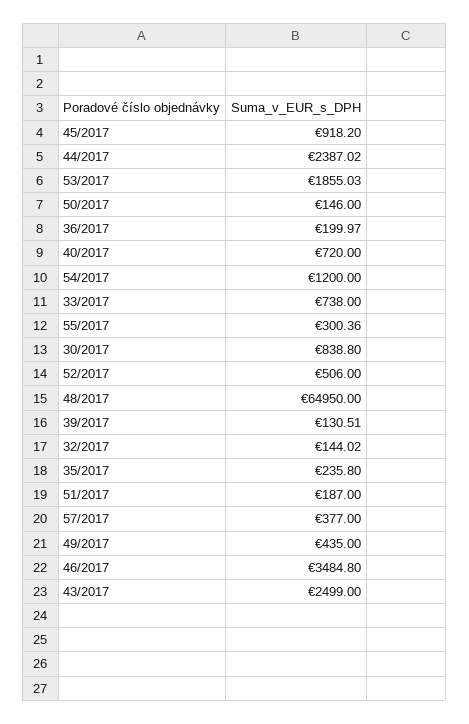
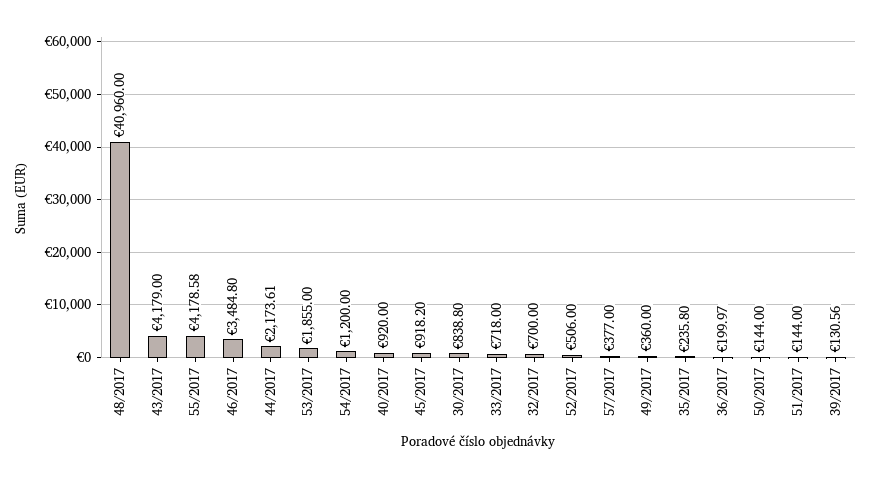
  {
    "45/2017": 918.2,
-   "44/2017": 2387.02,
+   "44/2017": 2173.61,
-   "53/2017": 1855.03,
+   "53/2017": 1855,
-   "50/2017": 146,
+   "50/2017": 144,
    "36/2017": 199.97,
-   "40/2017": 720,
+   "40/2017": 920,
    "54/2017": 1200,
-   "33/2017": 738,
+   "33/2017": 718,
-   "55/2017": 300.36,
+   "55/2017": 4178.58,
    "30/2017": 838.8,
    "52/2017": 506,
-   "48/2017": 64950,
+   "48/2017": 40960,
-   "39/2017": 130.51,
+   "39/2017": 130.56,
-   "32/2017": 144.02,
+   "32/2017": 700,
    "35/2017": 235.8,
-   "51/2017": 187,
+   "51/2017": 144,
    "57/2017": 377,
-   "49/2017": 435,
+   "49/2017": 360,
    "46/2017": 3484.8,
-   "43/2017": 2499
+   "43/2017": 4179
  }

